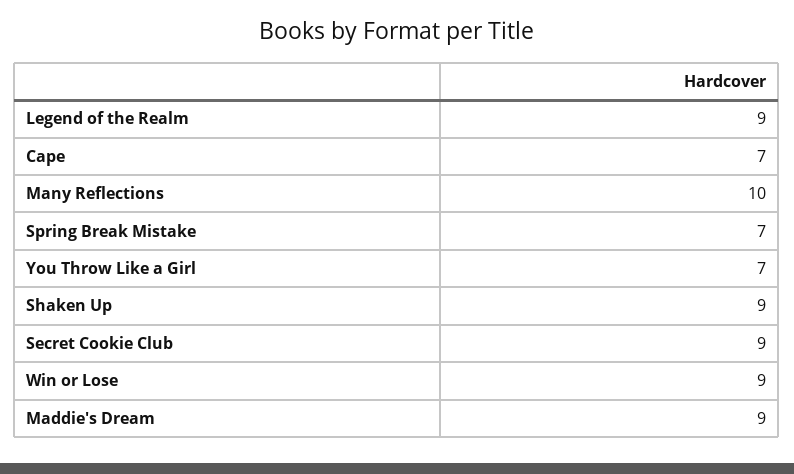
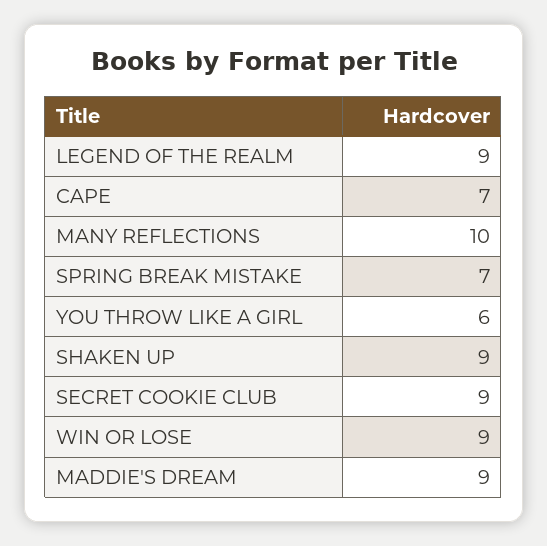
  {
    "Legend of the Realm": 9,
    "Cape": 7,
    "Many Reflections": 10,
    "Spring Break Mistake": 7,
-   "You Throw Like a Girl": 7,
+   "You Throw Like a Girl": 6,
    "Shaken Up": 9,
    "Secret Cookie Club": 9,
    "Win or Lose": 9,
    "Maddie's Dream": 9
  }

